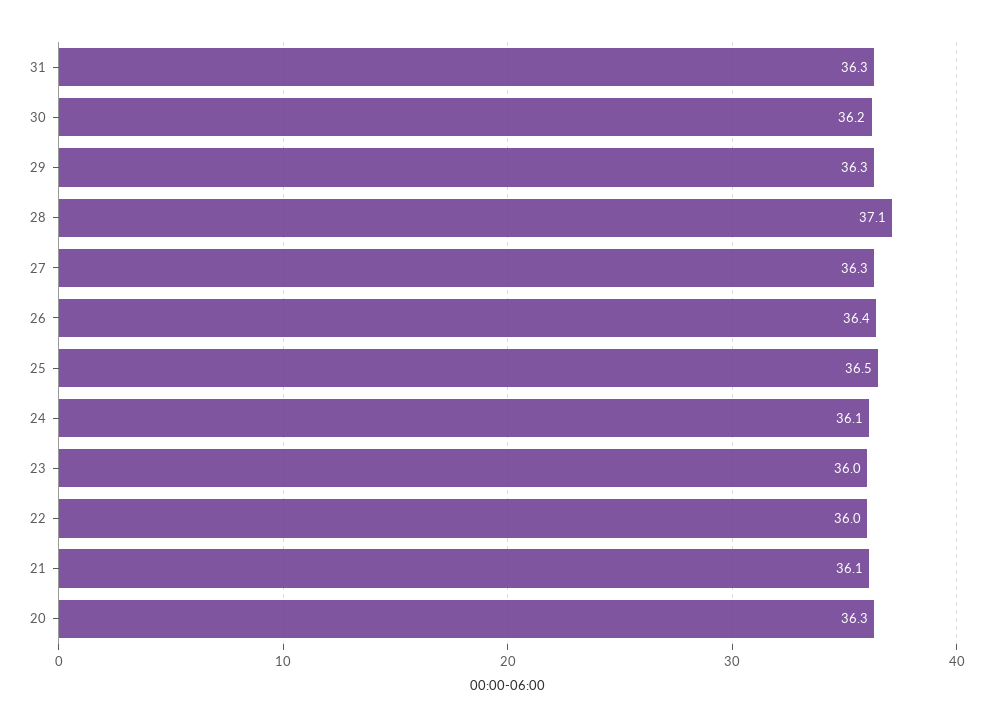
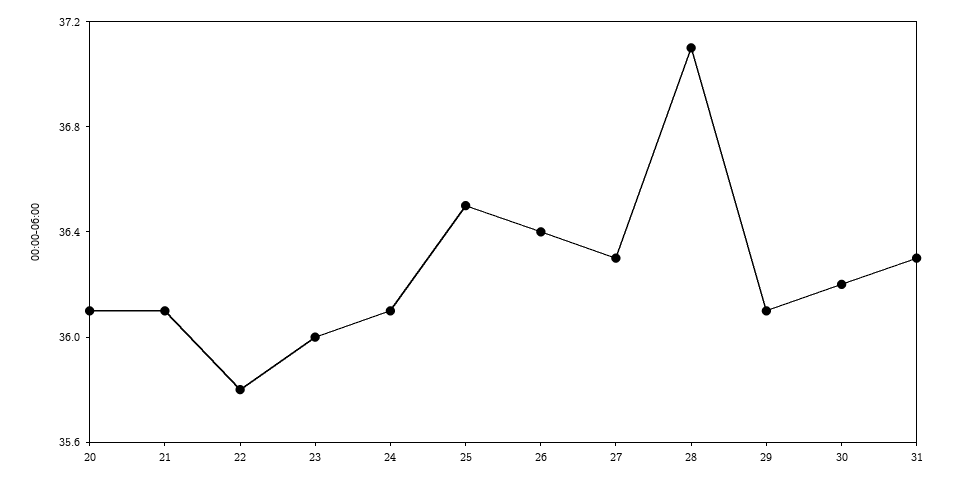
  {
    "31": 36.3,
    "30": 36.2,
-   "29": 36.3,
+   "29": 36.1,
    "28": 37.1,
    "27": 36.3,
    "26": 36.4,
    "25": 36.5,
    "24": 36.1,
    "23": 36,
-   "22": 36,
+   "22": 35.8,
    "21": 36.1,
-   "20": 36.3
+   "20": 36.1
  }

